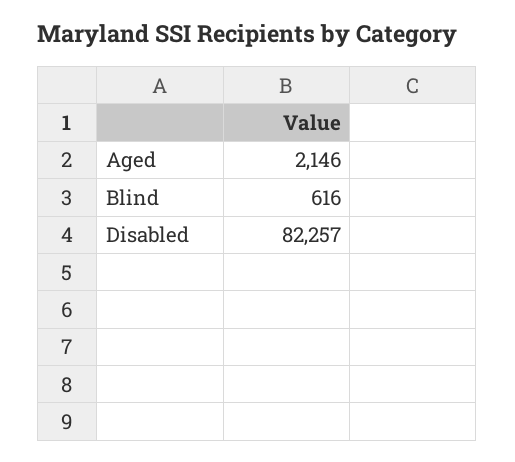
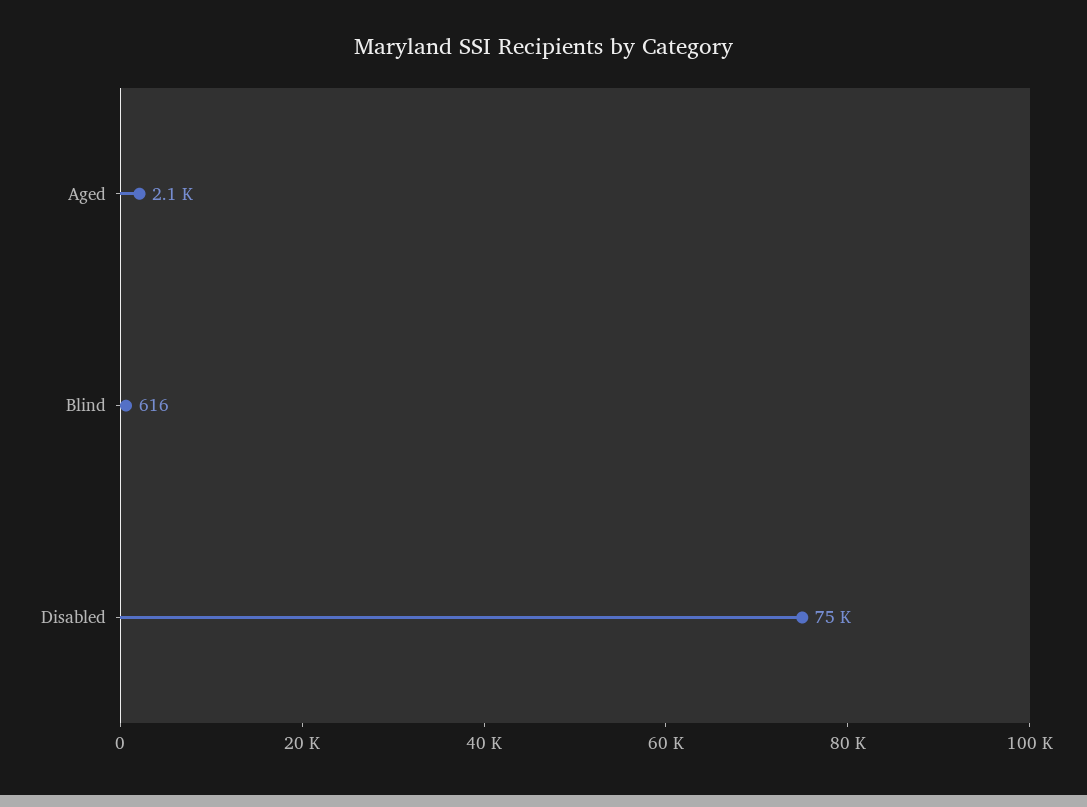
  {
    "Aged": 2146,
    "Blind": 616,
-   "Disabled": 82257
+   "Disabled": 75000
  }

